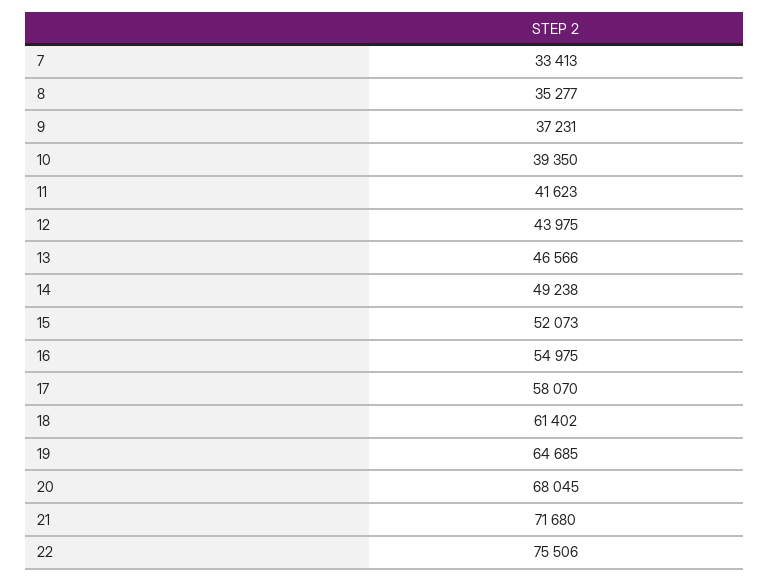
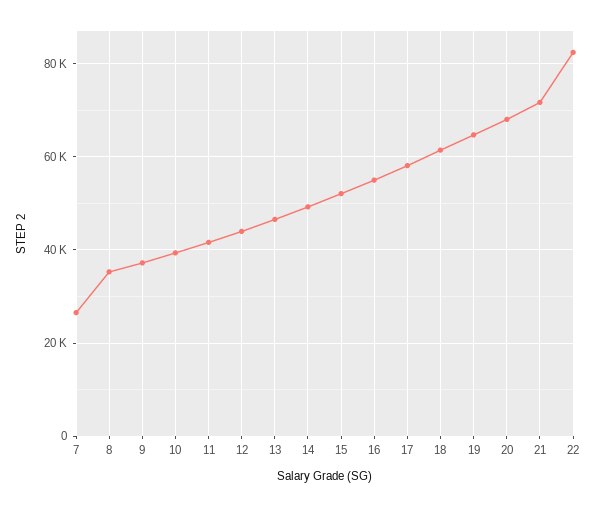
  {
-   "7": 33413,
+   "7": 26000,
    "8": 35277,
    "9": 37231,
    "10": 39350,
    "11": 41623,
    "12": 43975,
    "13": 46566,
    "14": 49238,
    "15": 52073,
    "16": 54975,
    "17": 58070,
    "18": 61402,
    "19": 64685,
    "20": 68045,
    "21": 71680,
-   "22": 75506
+   "22": 82000
  }

